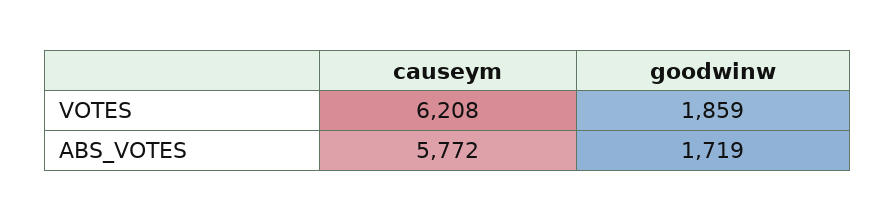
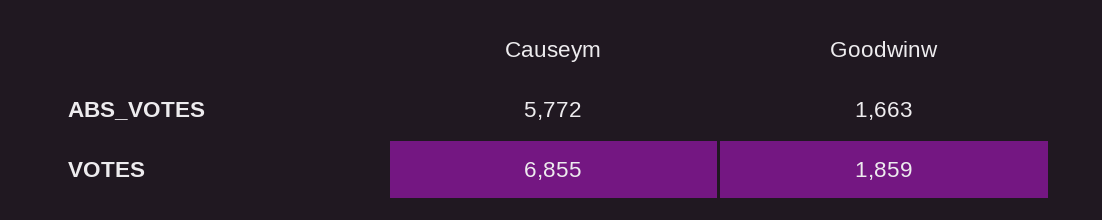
  {
    "causeym": {
-     "VOTES": 6208,
+     "VOTES": 6855,
      "ABS_VOTES": 5772
    },
    "goodwinw": {
      "VOTES": 1859,
-     "ABS_VOTES": 1719
+     "ABS_VOTES": 1663
    }
  }

